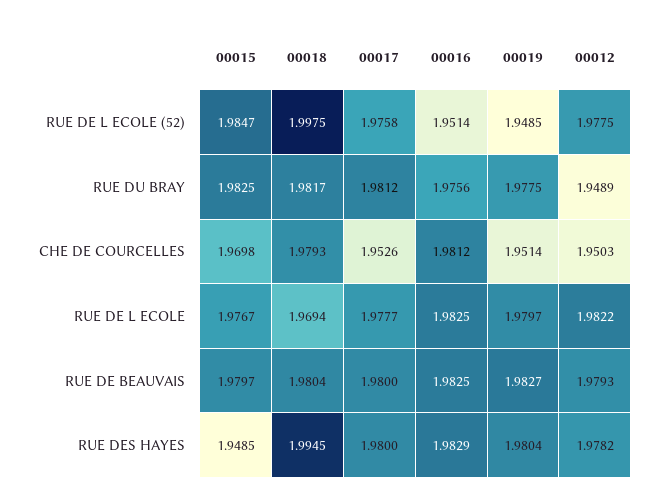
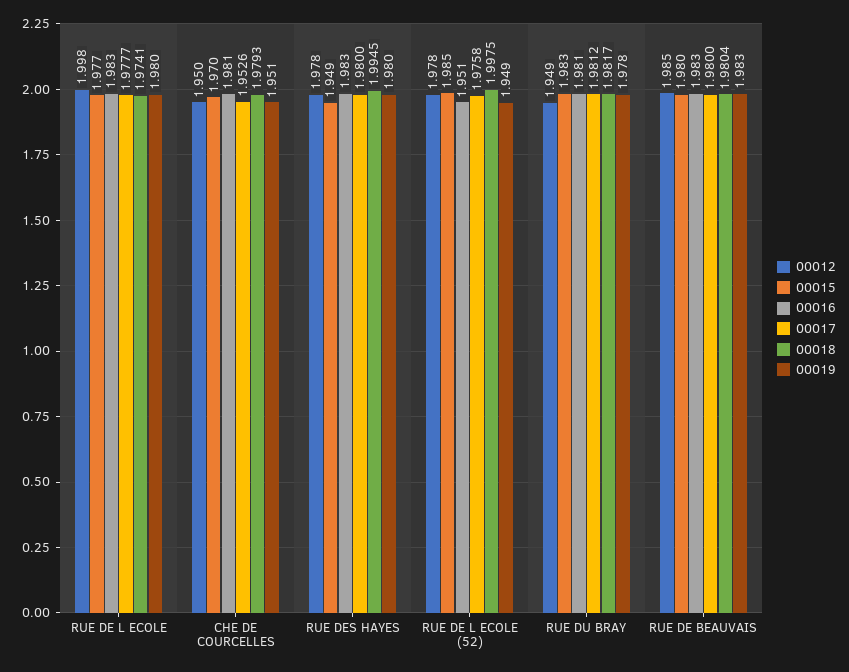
  {
    "00015": {
      "RUE DE L ECOLE (52)": 1.9847,
      "RUE DU BRAY": 1.9825,
      "CHE DE COURCELLES": 1.9698,
      "RUE DE L ECOLE": 1.9767,
      "RUE DE BEAUVAIS": 1.9797,
      "RUE DES HAYES": 1.9485
    },
    "00018": {
      "RUE DE L ECOLE (52)": 1.9975,
      "RUE DU BRAY": 1.9817,
      "CHE DE COURCELLES": 1.9793,
-     "RUE DE L ECOLE": 1.9694,
+     "RUE DE L ECOLE": 1.9741,
      "RUE DE BEAUVAIS": 1.9804,
      "RUE DES HAYES": 1.9945
    },
    "00017": {
      "RUE DE L ECOLE (52)": 1.9758,
      "RUE DU BRAY": 1.9812,
      "CHE DE COURCELLES": 1.9526,
      "RUE DE L ECOLE": 1.9777,
      "RUE DE BEAUVAIS": 1.98,
      "RUE DES HAYES": 1.98
    },
    "00016": {
      "RUE DE L ECOLE (52)": 1.9514,
-     "RUE DU BRAY": 1.9756,
+     "RUE DU BRAY": 1.981,
      "CHE DE COURCELLES": 1.9812,
      "RUE DE L ECOLE": 1.9825,
      "RUE DE BEAUVAIS": 1.9825,
      "RUE DES HAYES": 1.9829
    },
    "00019": {
      "RUE DE L ECOLE (52)": 1.9485,
      "RUE DU BRAY": 1.9775,
      "CHE DE COURCELLES": 1.9514,
      "RUE DE L ECOLE": 1.9797,
      "RUE DE BEAUVAIS": 1.9827,
      "RUE DES HAYES": 1.9804
    },
    "00012": {
      "RUE DE L ECOLE (52)": 1.9775,
      "RUE DU BRAY": 1.9489,
      "CHE DE COURCELLES": 1.9503,
-     "RUE DE L ECOLE": 1.9822,
+     "RUE DE L ECOLE": 1.998,
-     "RUE DE BEAUVAIS": 1.9793,
+     "RUE DE BEAUVAIS": 1.985,
      "RUE DES HAYES": 1.9782
    }
  }

